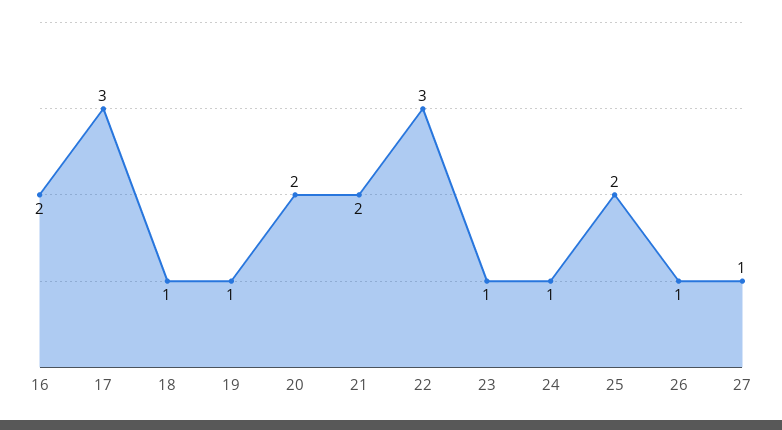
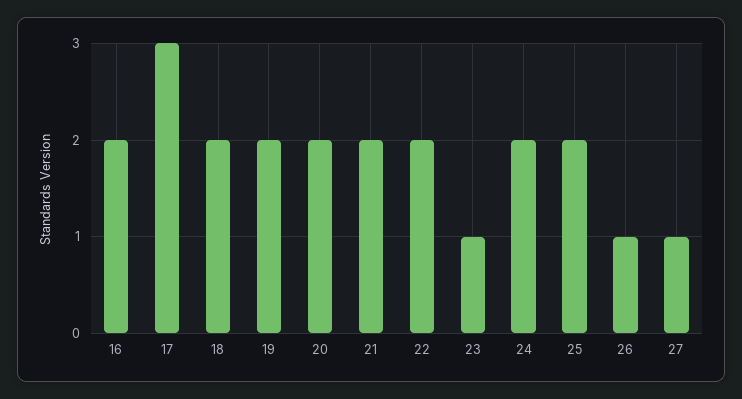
  {
    "16": 2,
    "17": 3,
-   "18": 1,
+   "18": 2,
-   "19": 1,
+   "19": 2,
    "20": 2,
    "21": 2,
-   "22": 3,
+   "22": 2,
    "23": 1,
-   "24": 1,
+   "24": 2,
    "25": 2,
    "26": 1,
    "27": 1
  }

